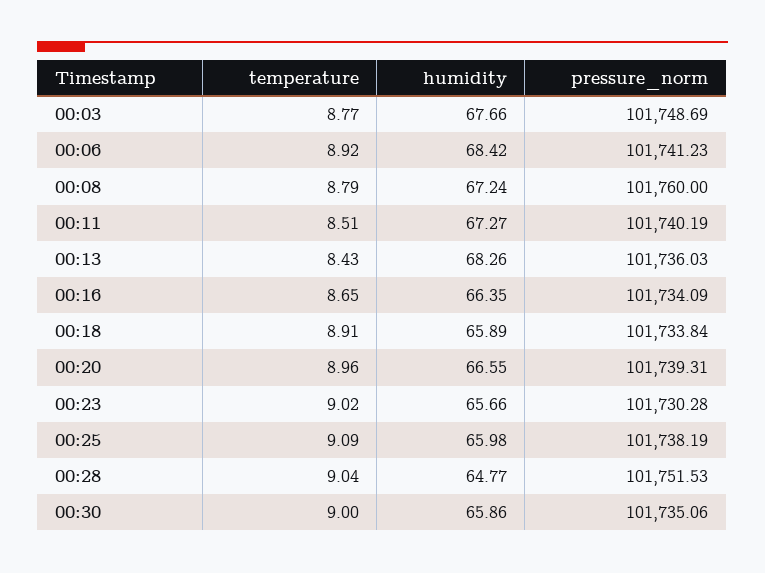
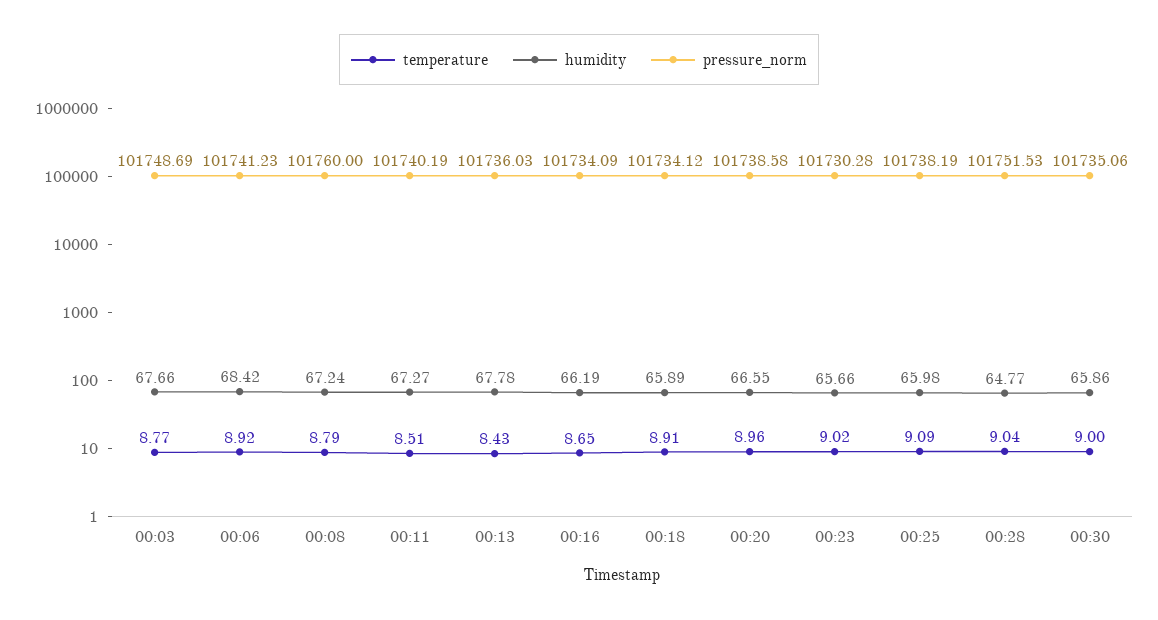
  {
    "temperature": {
      "00:03": 8.77,
      "00:06": 8.92,
      "00:08": 8.79,
      "00:11": 8.51,
      "00:13": 8.43,
      "00:16": 8.65,
      "00:18": 8.91,
      "00:20": 8.96,
      "00:23": 9.02,
      "00:25": 9.09,
      "00:28": 9.04,
      "00:30": 9
    },
    "humidity": {
      "00:03": 67.66,
      "00:06": 68.42,
      "00:08": 67.24,
      "00:11": 67.27,
-     "00:13": 68.26,
+     "00:13": 67.78,
-     "00:16": 66.35,
+     "00:16": 66.19,
      "00:18": 65.89,
      "00:20": 66.55,
      "00:23": 65.66,
      "00:25": 65.98,
      "00:28": 64.77,
      "00:30": 65.86
    },
    "pressure_norm": {
      "00:03": 101748.69,
      "00:06": 101741.23,
      "00:08": 101760,
      "00:11": 101740.19,
      "00:13": 101736.03,
      "00:16": 101734.09,
-     "00:18": 101733.84,
+     "00:18": 101734.12,
-     "00:20": 101739.31,
+     "00:20": 101738.58,
      "00:23": 101730.28,
      "00:25": 101738.19,
      "00:28": 101751.53,
      "00:30": 101735.06
    }
  }

